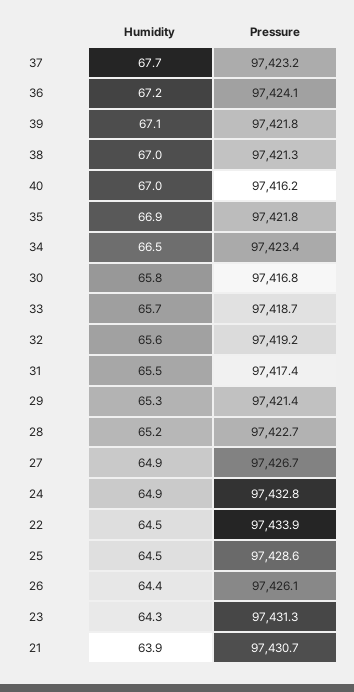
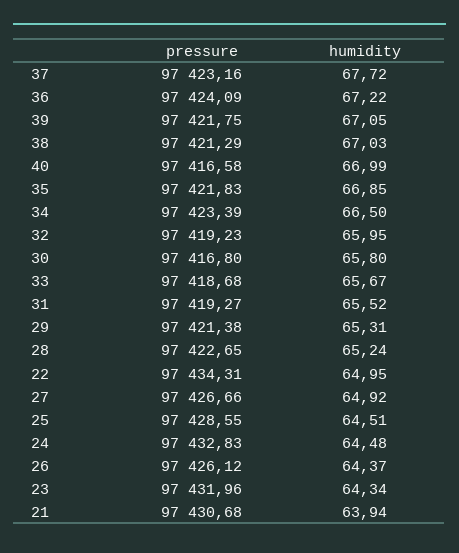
  {
    "Humidity": {
      "37": 67.72,
      "36": 67.22,
      "39": 67.05,
      "38": 67.03,
      "40": 66.99,
      "35": 66.85,
      "34": 66.5,
      "30": 65.8,
      "33": 65.67,
-     "32": 65.6,
+     "32": 65.95,
      "31": 65.52,
      "29": 65.31,
      "28": 65.24,
      "27": 64.92,
-     "24": 64.9,
+     "24": 64.48,
-     "22": 64.5,
+     "22": 64.95,
      "25": 64.51,
      "26": 64.37,
      "23": 64.34,
      "21": 63.94
    },
    "Pressure": {
      "37": 97423.16,
      "36": 97424.09,
      "39": 97421.75,
      "38": 97421.29,
-     "40": 97416.2,
+     "40": 97416.58,
      "35": 97421.83,
      "34": 97423.39,
      "30": 97416.8,
      "33": 97418.68,
      "32": 97419.23,
-     "31": 97417.4,
+     "31": 97419.27,
      "29": 97421.38,
      "28": 97422.65,
      "27": 97426.66,
      "24": 97432.83,
-     "22": 97433.9,
+     "22": 97434.31,
      "25": 97428.55,
      "26": 97426.12,
-     "23": 97431.3,
+     "23": 97431.96,
      "21": 97430.68
    }
  }

